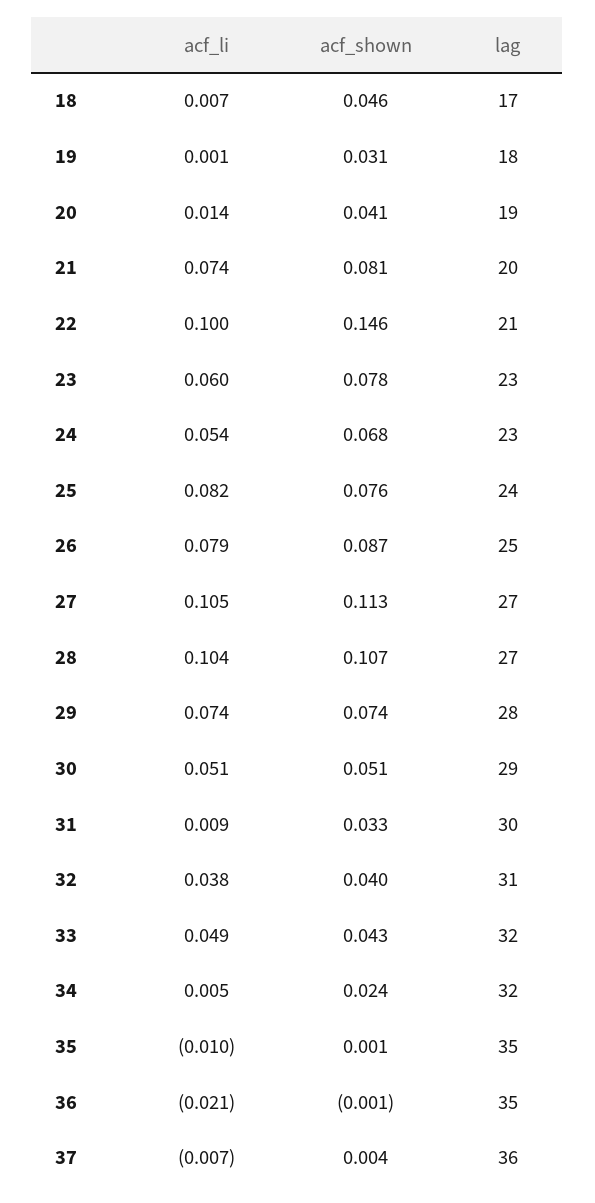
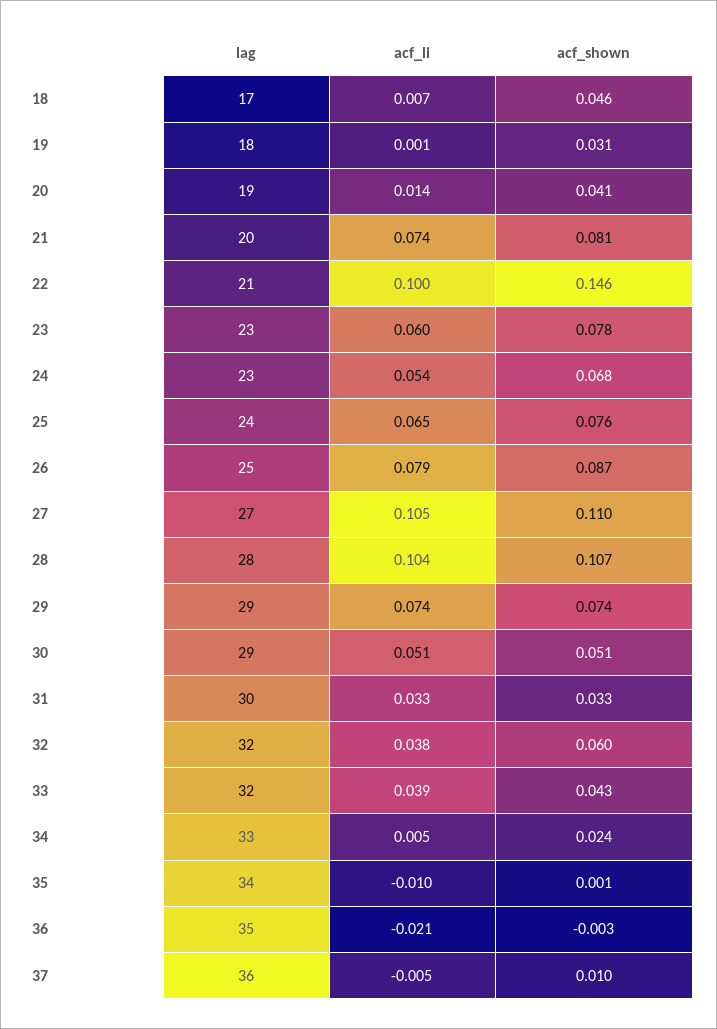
  {
    "acf_li": {
      "18": 0.007,
      "19": 0.001,
      "20": 0.014,
      "21": 0.074,
      "22": 0.1,
      "23": 0.06,
      "24": 0.054,
-     "25": 0.082,
+     "25": 0.065,
      "26": 0.079,
      "27": 0.105,
      "28": 0.104,
      "29": 0.074,
      "30": 0.051,
-     "31": 0.009,
+     "31": 0.033,
      "32": 0.038,
-     "33": 0.049,
+     "33": 0.039,
      "34": 0.005,
      "35": -0.01,
      "36": -0.021,
-     "37": -0.007
+     "37": -0.005
    },
    "acf_shown": {
      "18": 0.046,
      "19": 0.031,
      "20": 0.041,
      "21": 0.081,
      "22": 0.146,
      "23": 0.078,
      "24": 0.068,
      "25": 0.076,
      "26": 0.087,
-     "27": 0.113,
+     "27": 0.11,
      "28": 0.107,
      "29": 0.074,
      "30": 0.051,
      "31": 0.033,
-     "32": 0.04,
+     "32": 0.06,
      "33": 0.043,
      "34": 0.024,
      "35": 0.001,
-     "36": -0.001,
+     "36": -0.003,
-     "37": 0.004
+     "37": 0.01
    },
    "lag": {
      "18": 17,
      "19": 18,
      "20": 19,
      "21": 20,
      "22": 21,
      "23": 23,
      "24": 23,
      "25": 24,
      "26": 25,
      "27": 27,
-     "28": 27,
+     "28": 28,
-     "29": 28,
+     "29": 29,
      "30": 29,
      "31": 30,
-     "32": 31,
+     "32": 32,
      "33": 32,
-     "34": 32,
+     "34": 33,
-     "35": 35,
+     "35": 34,
      "36": 35,
      "37": 36
    }
  }

